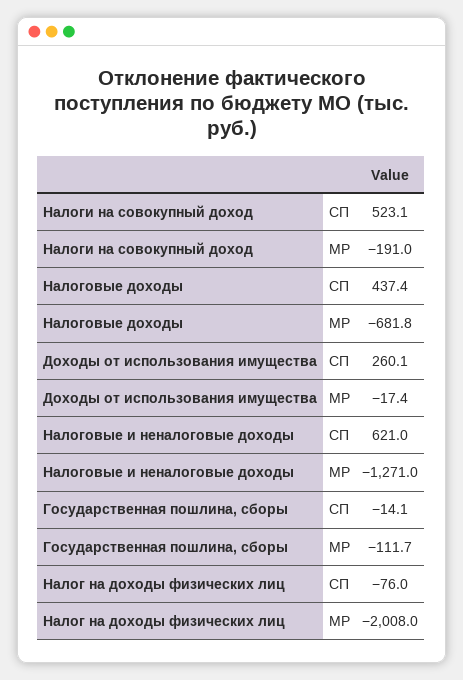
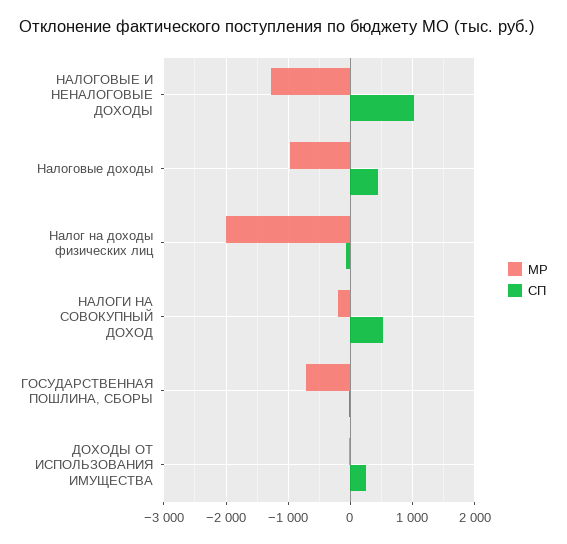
  {
    "СП": {
      "Налоги на совокупный доход": 523.1,
      "Налоговые доходы": 437.4,
      "Доходы от использования имущества": 260.1,
-     "Налоговые и неналоговые доходы": 621,
+     "Налоговые и неналоговые доходы": 1000,
      "Государственная пошлина, сборы": -14.1,
      "Налог на доходы физических лиц": -76
    },
    "МР": {
      "Налоги на совокупный доход": -191,
-     "Налоговые доходы": -681.8,
+     "Налоговые доходы": -1000,
      "Доходы от использования имущества": -17.4,
      "Налоговые и неналоговые доходы": -1271,
-     "Государственная пошлина, сборы": -111.7,
+     "Государственная пошлина, сборы": -700,
      "Налог на доходы физических лиц": -2008
    }
  }

